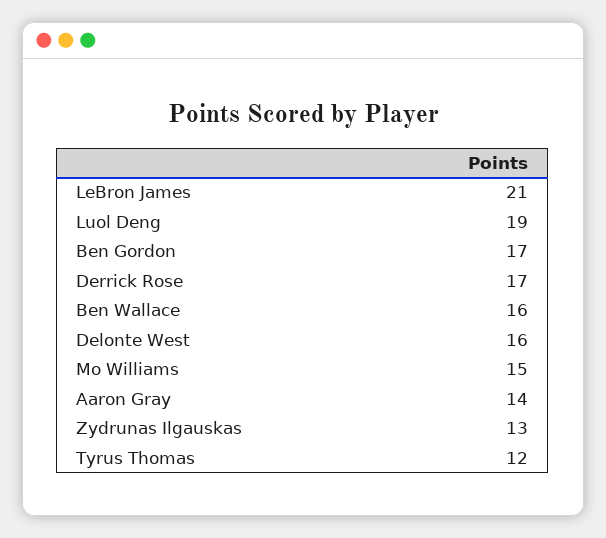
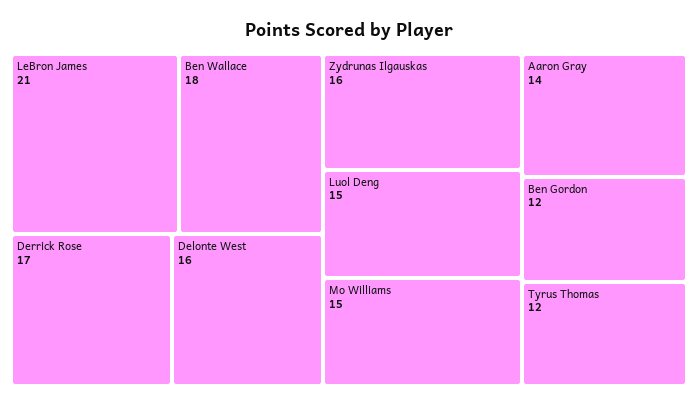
  {
    "LeBron James": 21,
-   "Luol Deng": 19,
+   "Luol Deng": 15,
-   "Ben Gordon": 17,
+   "Ben Gordon": 12,
    "Derrick Rose": 17,
-   "Ben Wallace": 16,
+   "Ben Wallace": 18,
    "Delonte West": 16,
    "Mo Williams": 15,
    "Aaron Gray": 14,
-   "Zydrunas Ilgauskas": 13,
+   "Zydrunas Ilgauskas": 16,
    "Tyrus Thomas": 12
  }

